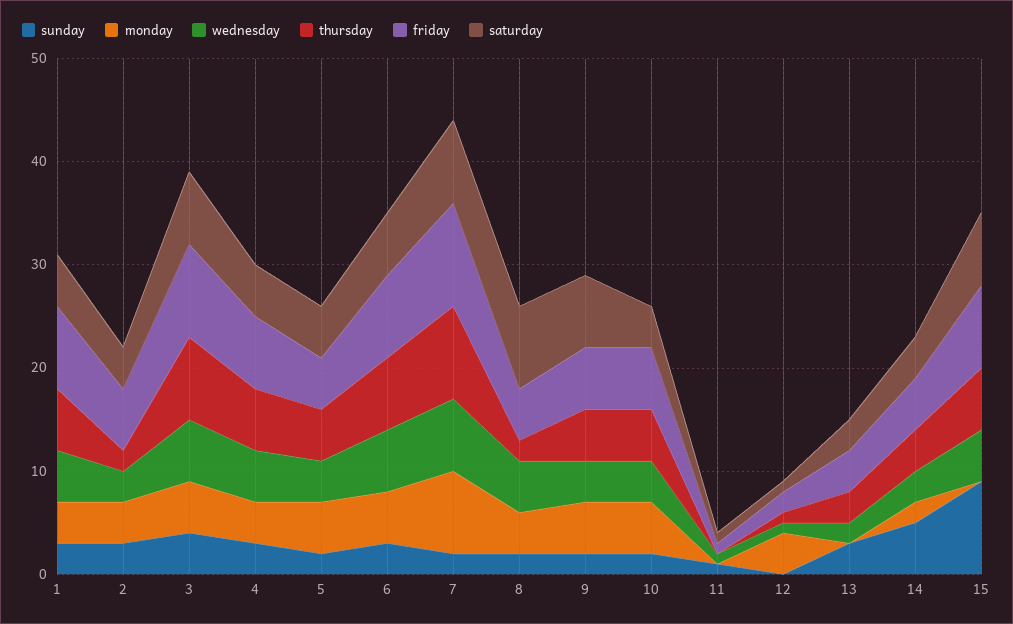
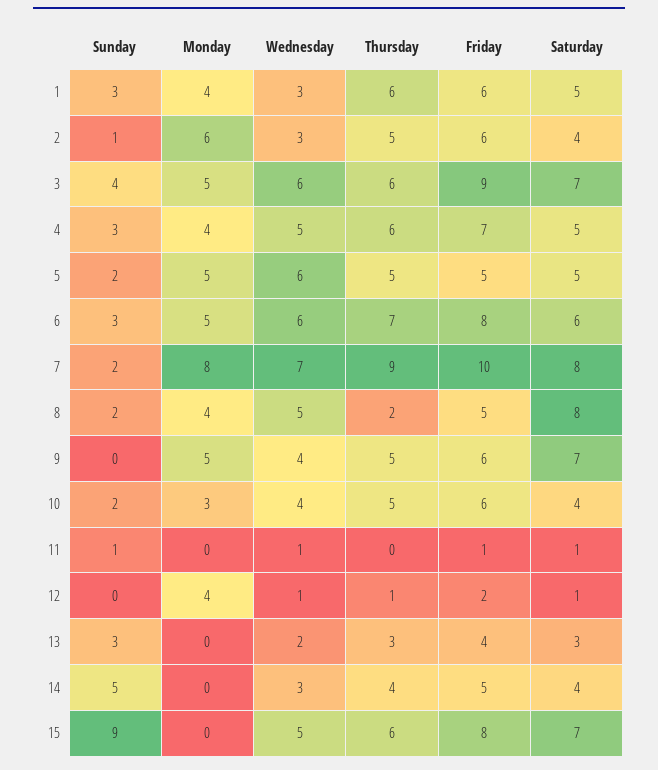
  {
    "sunday": {
      "1": 3,
-     "2": 3,
+     "2": 1,
      "3": 4,
      "4": 3,
      "5": 2,
      "6": 3,
      "7": 2,
      "8": 2,
-     "9": 2,
+     "9": 0,
      "10": 2,
      "11": 1,
      "12": 0,
      "13": 3,
      "14": 5,
      "15": 9
    },
    "monday": {
      "1": 4,
-     "2": 4,
+     "2": 6,
      "3": 5,
      "4": 4,
      "5": 5,
      "6": 5,
      "7": 8,
      "8": 4,
      "9": 5,
-     "10": 5,
+     "10": 3,
      "11": 0,
      "12": 4,
      "13": 0,
-     "14": 2,
+     "14": 0,
      "15": 0
    },
    "wednesday": {
-     "1": 5,
+     "1": 3,
      "2": 3,
      "3": 6,
      "4": 5,
-     "5": 4,
+     "5": 6,
      "6": 6,
      "7": 7,
      "8": 5,
      "9": 4,
      "10": 4,
      "11": 1,
      "12": 1,
      "13": 2,
      "14": 3,
      "15": 5
    },
    "thursday": {
      "1": 6,
-     "2": 2,
+     "2": 5,
-     "3": 8,
+     "3": 6,
      "4": 6,
      "5": 5,
      "6": 7,
      "7": 9,
      "8": 2,
      "9": 5,
      "10": 5,
      "11": 0,
      "12": 1,
      "13": 3,
      "14": 4,
      "15": 6
    },
    "friday": {
-     "1": 8,
+     "1": 6,
      "2": 6,
      "3": 9,
      "4": 7,
      "5": 5,
      "6": 8,
      "7": 10,
      "8": 5,
      "9": 6,
      "10": 6,
      "11": 1,
      "12": 2,
      "13": 4,
      "14": 5,
      "15": 8
    },
    "saturday": {
      "1": 5,
      "2": 4,
      "3": 7,
      "4": 5,
      "5": 5,
      "6": 6,
      "7": 8,
      "8": 8,
      "9": 7,
      "10": 4,
      "11": 1,
      "12": 1,
      "13": 3,
      "14": 4,
      "15": 7
    }
  }

